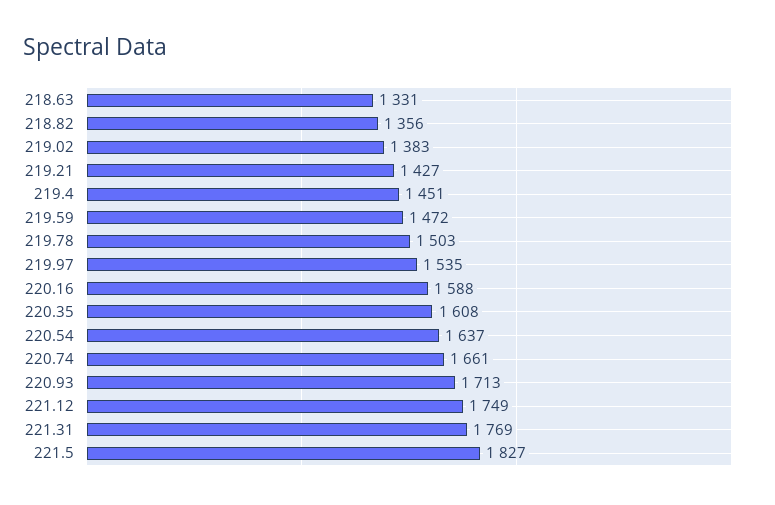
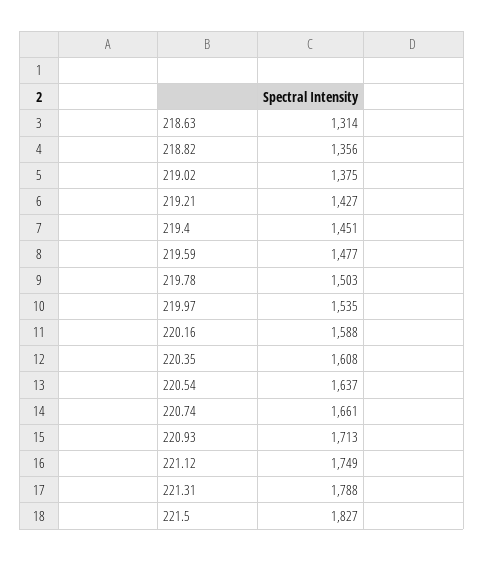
  {
-   "218.63": 1331,
+   "218.63": 1314,
    "218.82": 1356,
-   "219.02": 1383,
+   "219.02": 1375,
    "219.21": 1427,
    "219.4": 1451,
-   "219.59": 1472,
+   "219.59": 1477,
    "219.78": 1503,
    "219.97": 1535,
    "220.16": 1588,
    "220.35": 1608,
    "220.54": 1637,
    "220.74": 1661,
    "220.93": 1713,
    "221.12": 1749,
-   "221.31": 1769,
+   "221.31": 1788,
    "221.5": 1827
  }

